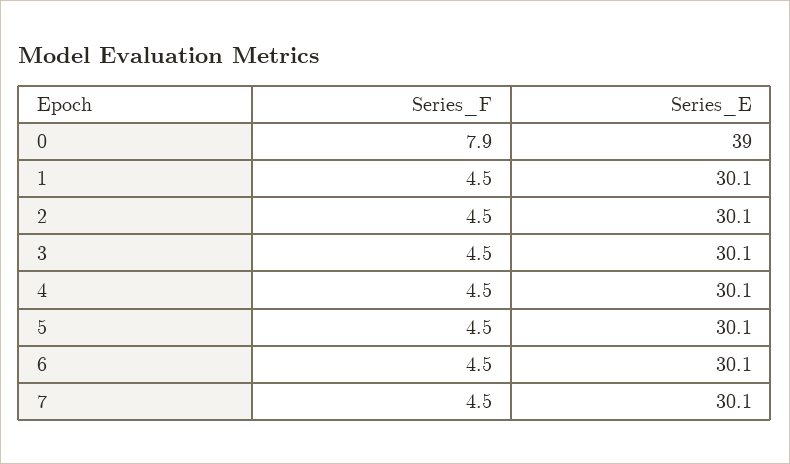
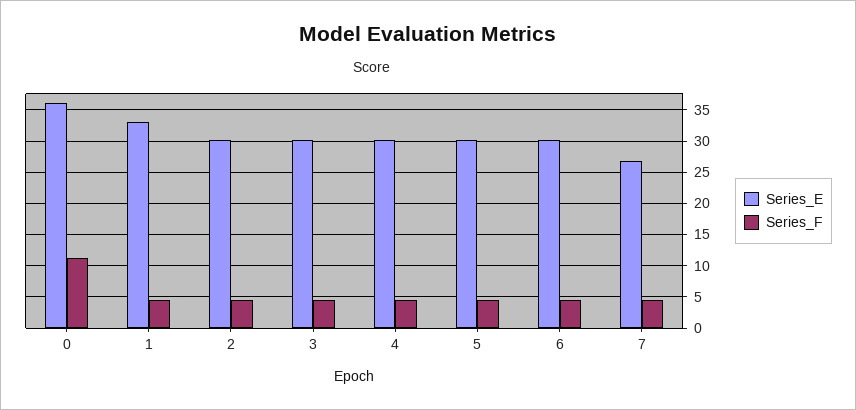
  {
    "Series_F": {
-     "0": 7.9,
+     "0": 11,
      "1": 4.5,
      "2": 4.5,
      "3": 4.5,
      "4": 4.5,
      "5": 4.5,
      "6": 4.5,
      "7": 4.5
    },
    "Series_E": {
-     "0": 39,
+     "0": 36,
-     "1": 30.1,
+     "1": 33,
      "2": 30.1,
      "3": 30.1,
      "4": 30.1,
      "5": 30.1,
      "6": 30.1,
-     "7": 30.1
+     "7": 27
    }
  }

